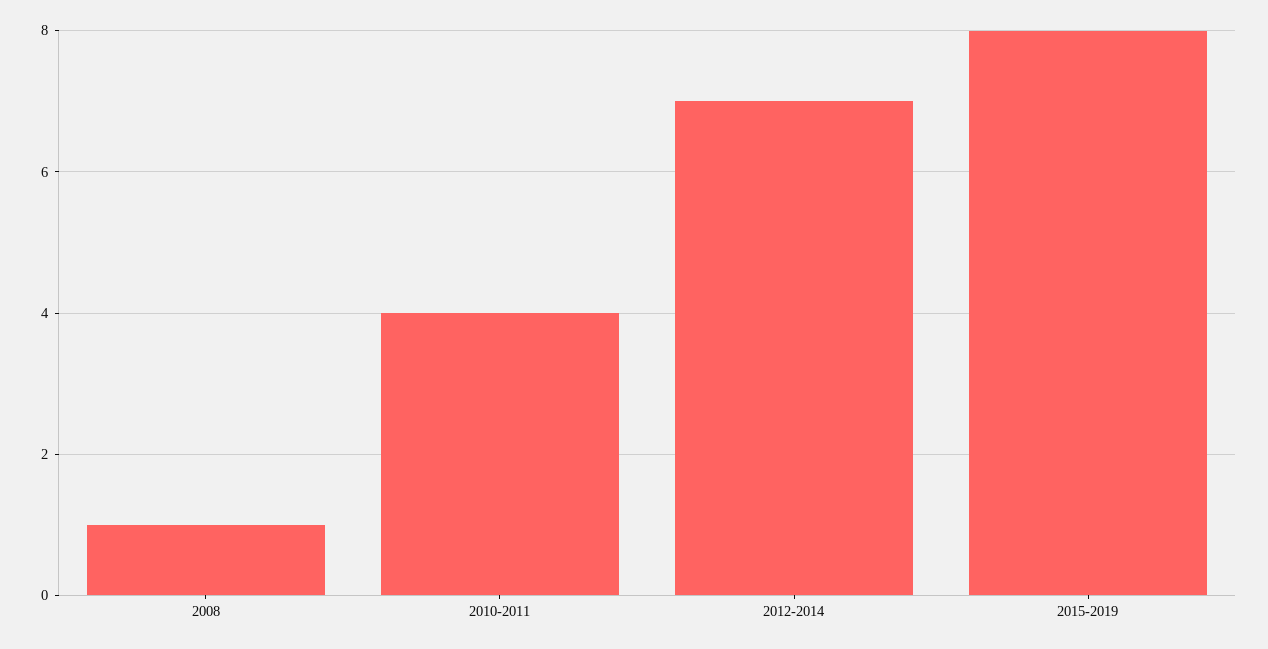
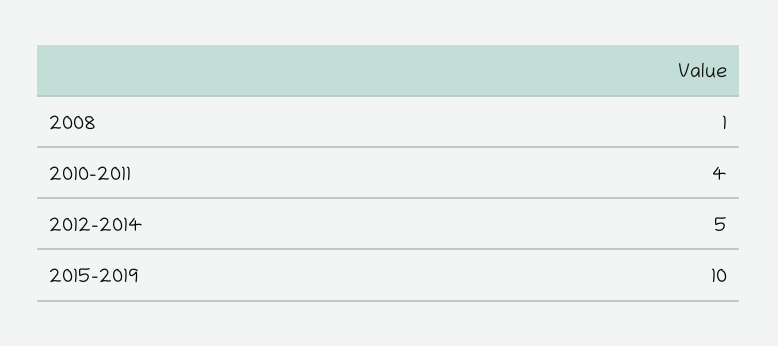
  {
    "2008": 1,
    "2010-2011": 4,
-   "2012-2014": 7,
+   "2012-2014": 5,
-   "2015-2019": 8
+   "2015-2019": 10
  }

